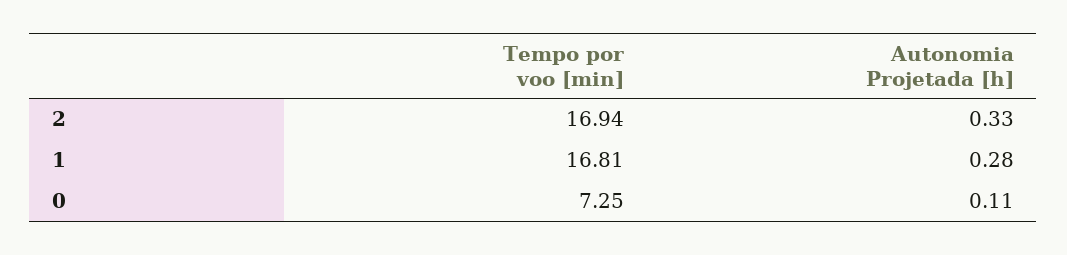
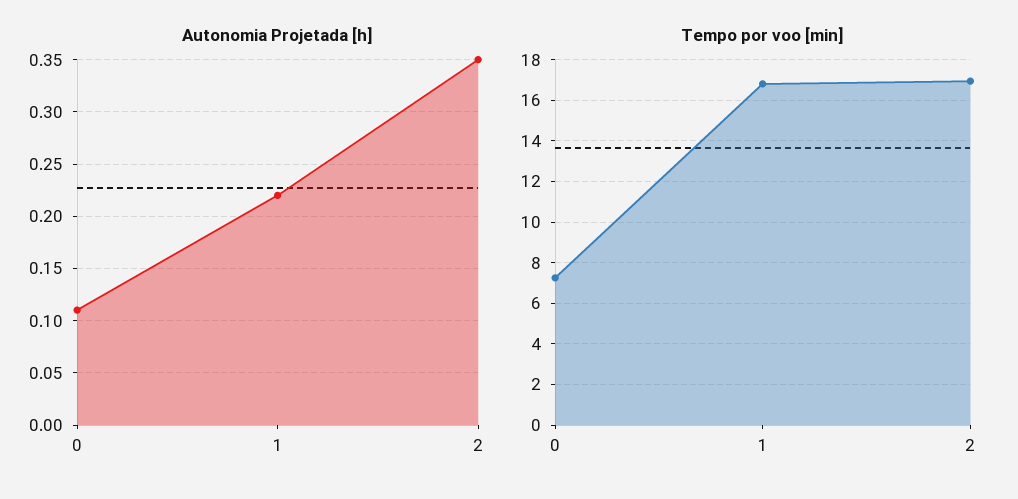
  {
    "Tempo por voo [min]": {
      "2": 16.94,
      "1": 16.81,
      "0": 7.25
    },
    "Autonomia Projetada [h]": {
-     "2": 0.33,
+     "2": 0.35,
-     "1": 0.28,
+     "1": 0.22,
      "0": 0.11
    }
  }

